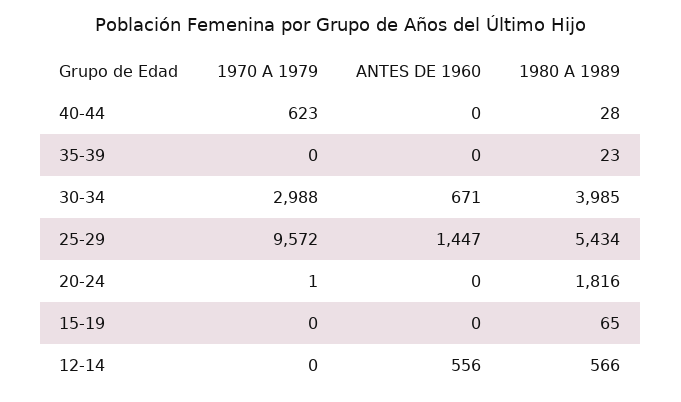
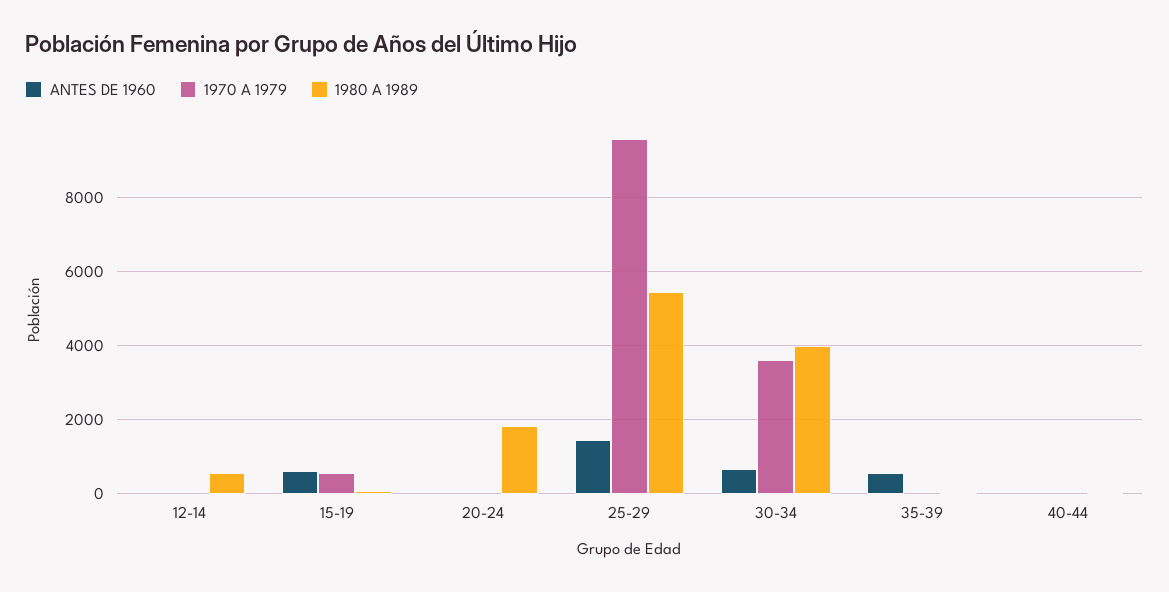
  {
    "1970 A 1979": {
-     "40-44": 623,
+     "40-44": 0,
      "35-39": 0,
-     "30-34": 2988,
+     "30-34": 3600,
      "25-29": 9572,
      "20-24": 1,
-     "15-19": 0,
+     "15-19": 600,
      "12-14": 0
    },
    "ANTES DE 1960": {
      "40-44": 0,
-     "35-39": 0,
+     "35-39": 600,
      "30-34": 671,
      "25-29": 1447,
      "20-24": 0,
-     "15-19": 0,
+     "15-19": 600,
-     "12-14": 556
+     "12-14": 0
    },
    "1980 A 1989": {
      "40-44": 28,
      "35-39": 23,
      "30-34": 3985,
      "25-29": 5434,
      "20-24": 1816,
      "15-19": 65,
      "12-14": 566
    }
  }

